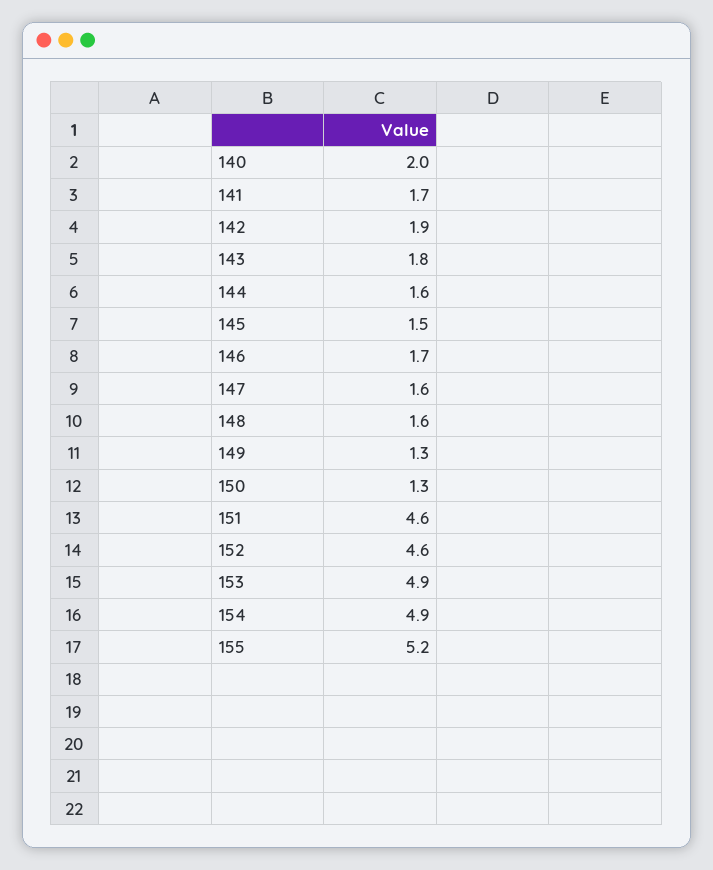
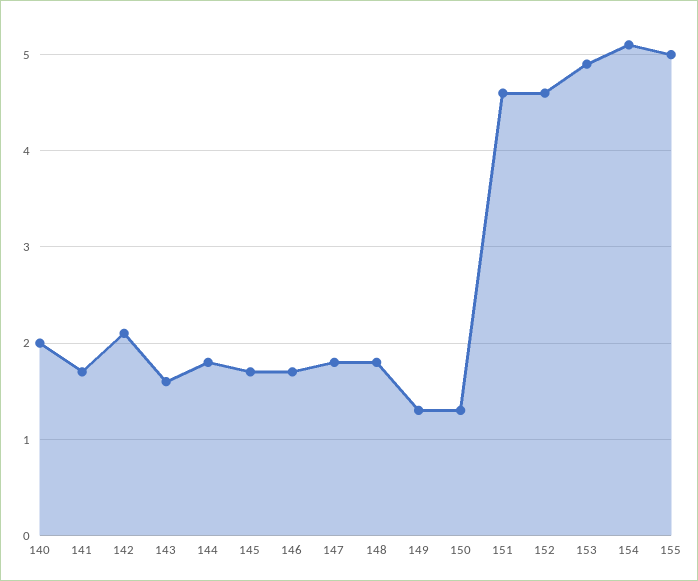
  {
    "140": 2,
    "141": 1.7,
-   "142": 1.9,
+   "142": 2.1,
-   "143": 1.8,
+   "143": 1.6,
-   "144": 1.6,
+   "144": 1.8,
-   "145": 1.5,
+   "145": 1.7,
    "146": 1.7,
-   "147": 1.6,
+   "147": 1.8,
-   "148": 1.6,
+   "148": 1.8,
    "149": 1.3,
    "150": 1.3,
    "151": 4.6,
    "152": 4.6,
    "153": 4.9,
-   "154": 4.9,
+   "154": 5.1,
-   "155": 5.2
+   "155": 5
  }

